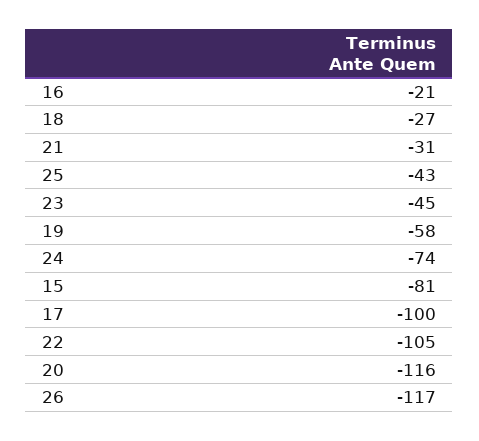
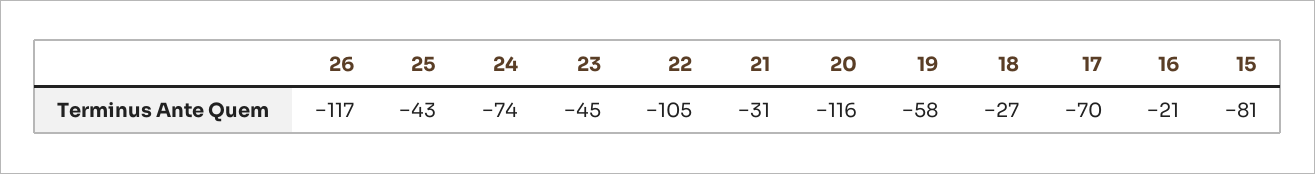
  {
    "16": -21,
    "18": -27,
    "21": -31,
    "25": -43,
    "23": -45,
    "19": -58,
    "24": -74,
    "15": -81,
-   "17": -100,
+   "17": -70,
    "22": -105,
    "20": -116,
    "26": -117
  }

